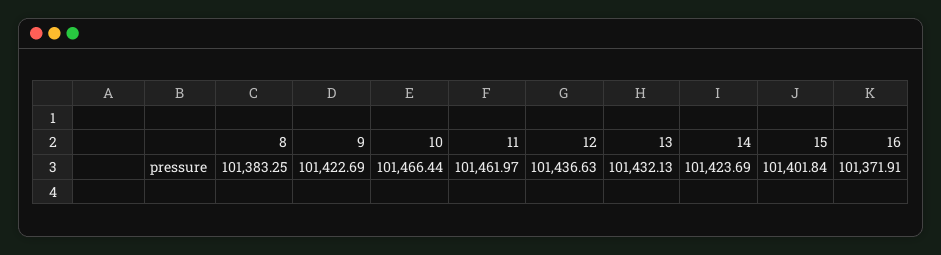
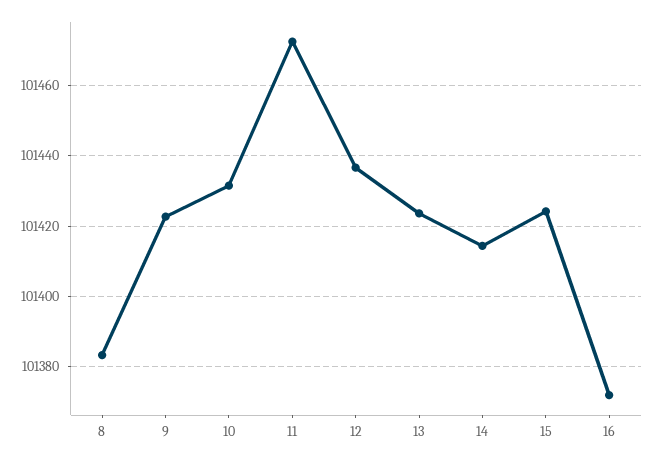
  {
    "8": 101383.25,
    "9": 101422.69,
-   "10": 101466.44,
+   "10": 101432,
-   "11": 101461.97,
+   "11": 101472,
    "12": 101436.63,
-   "13": 101432.13,
+   "13": 101424,
-   "14": 101423.69,
+   "14": 101414,
-   "15": 101401.84,
+   "15": 101424,
    "16": 101371.91
  }

